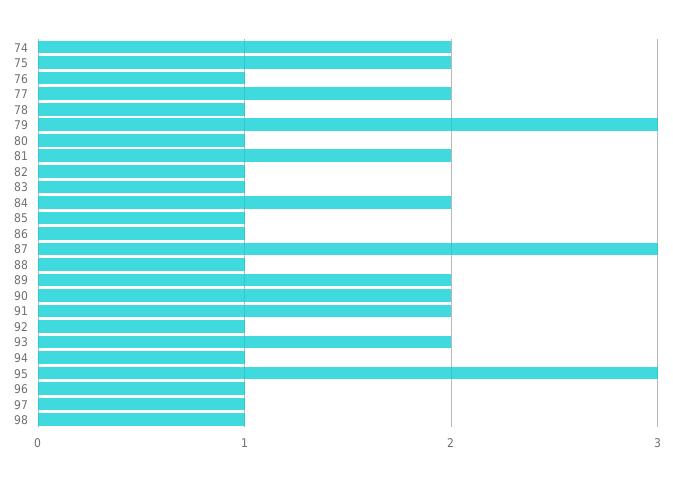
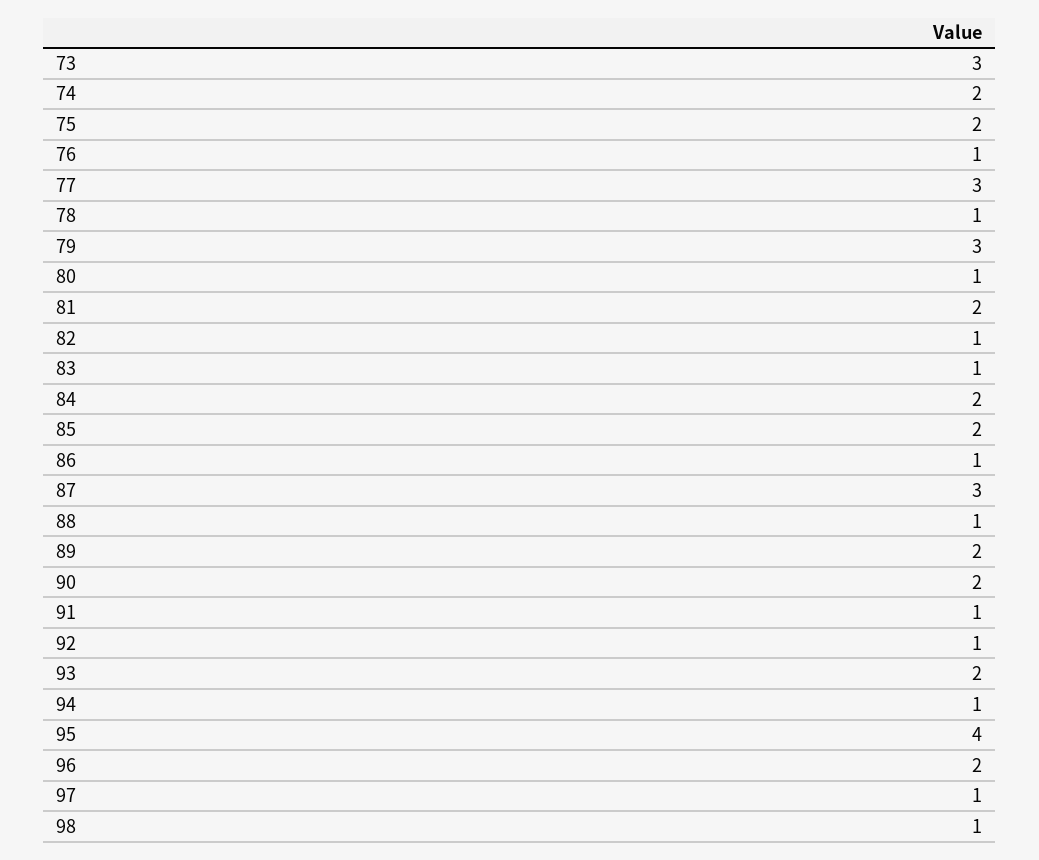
  {
    "74": 2,
    "75": 2,
    "76": 1,
-   "77": 2,
+   "77": 3,
    "78": 1,
    "79": 3,
    "80": 1,
    "81": 2,
    "82": 1,
    "83": 1,
    "84": 2,
-   "85": 1,
+   "85": 2,
    "86": 1,
    "87": 3,
    "88": 1,
    "89": 2,
    "90": 2,
-   "91": 2,
+   "91": 1,
    "92": 1,
    "93": 2,
    "94": 1,
-   "95": 3,
+   "95": 4,
-   "96": 1,
+   "96": 2,
    "97": 1,
-   "98": 1
+   "98": 1,
+   "73": 3
  }

